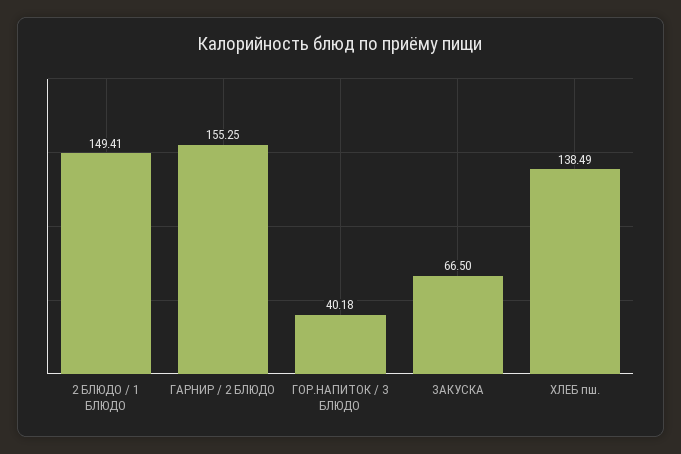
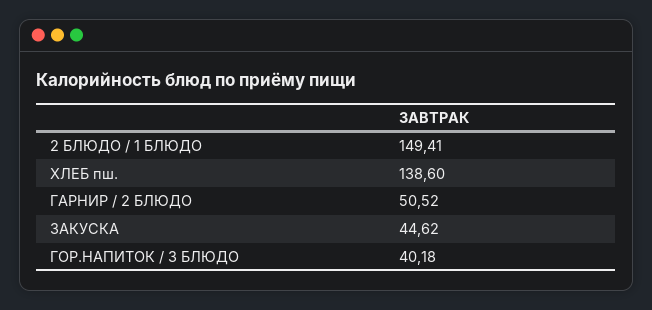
  {
    "2 БЛЮДО / 1 БЛЮДО": 149.41,
-   "ГАРНИР / 2 БЛЮДО": 155.25,
+   "ГАРНИР / 2 БЛЮДО": 50.52,
    "ГОР.НАПИТОК / 3 БЛЮДО": 40.18,
-   "ЗАКУСКА": 66.5,
+   "ЗАКУСКА": 44.62,
-   "ХЛЕБ пш.": 138.49
+   "ХЛЕБ пш.": 138.6
  }

